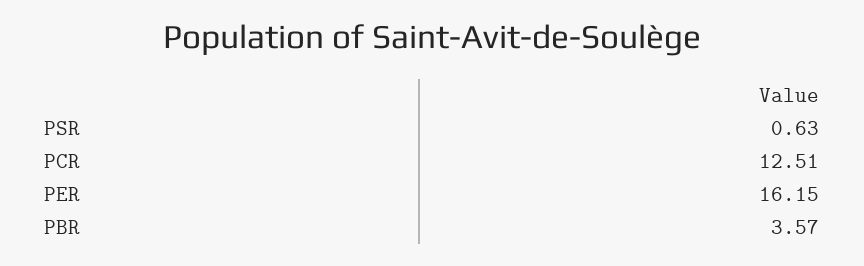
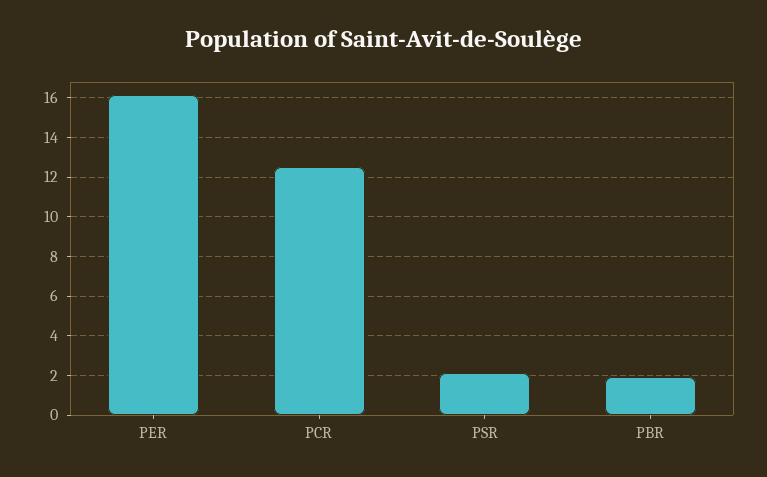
  {
-   "PSR": 0.63,
+   "PSR": 2,
    "PCR": 12.51,
    "PER": 16.15,
-   "PBR": 3.57
+   "PBR": 2
  }

